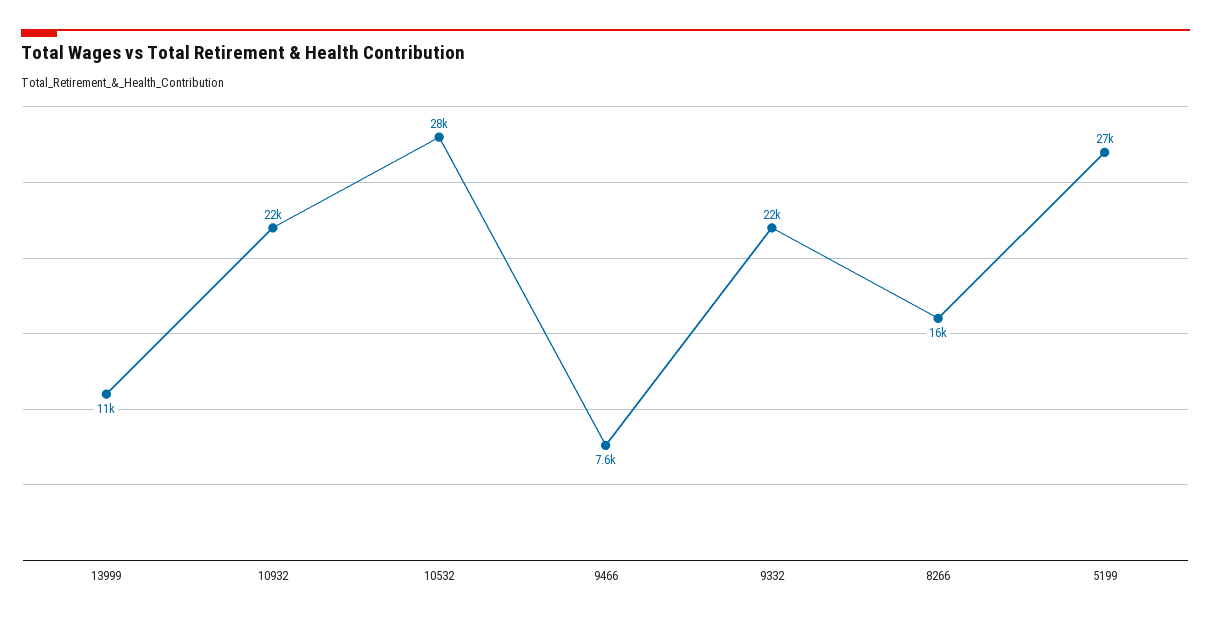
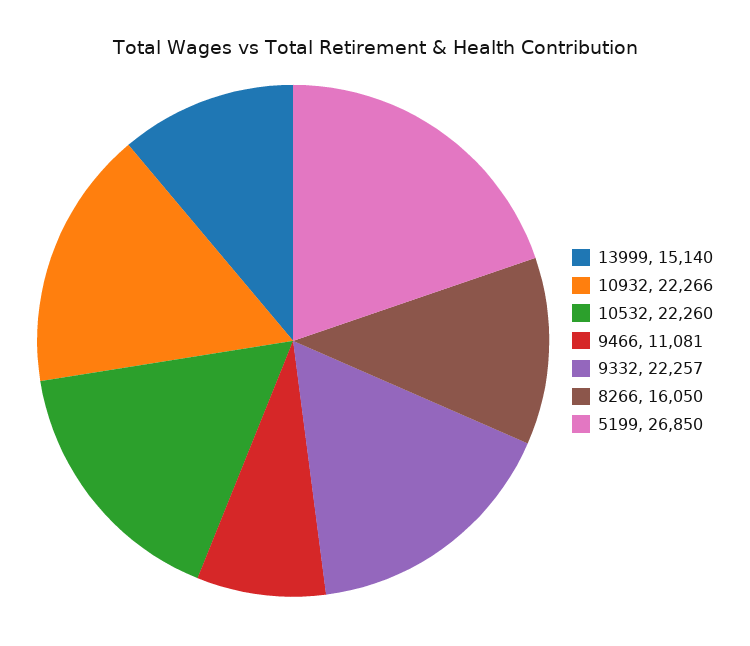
  {
-   "13999": 11000,
+   "13999": 15140,
    "10932": 22266,
-   "10532": 28000,
+   "10532": 22260,
-   "9466": 7600,
+   "9466": 11081,
    "9332": 22257,
    "8266": 16050,
    "5199": 26850
  }

